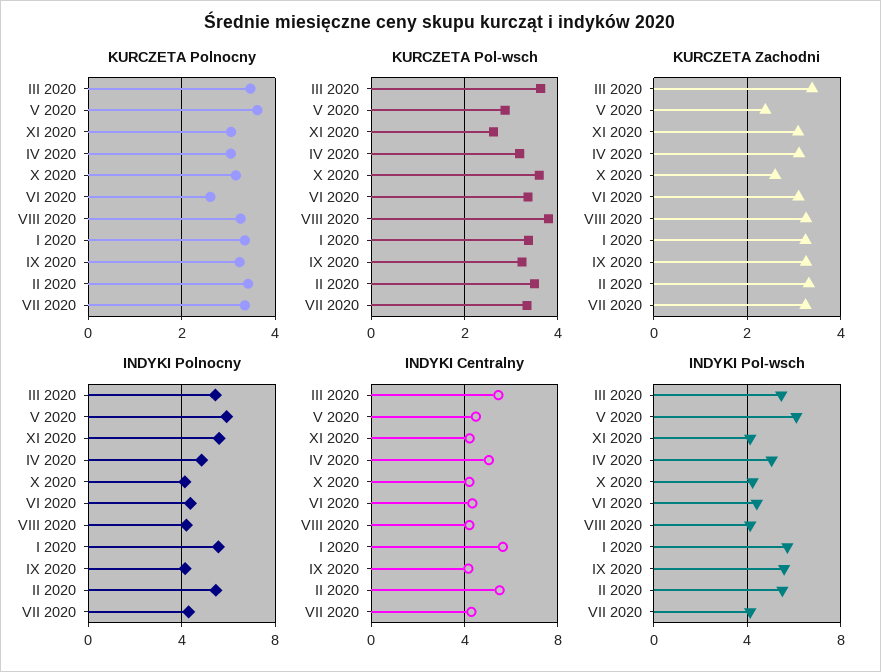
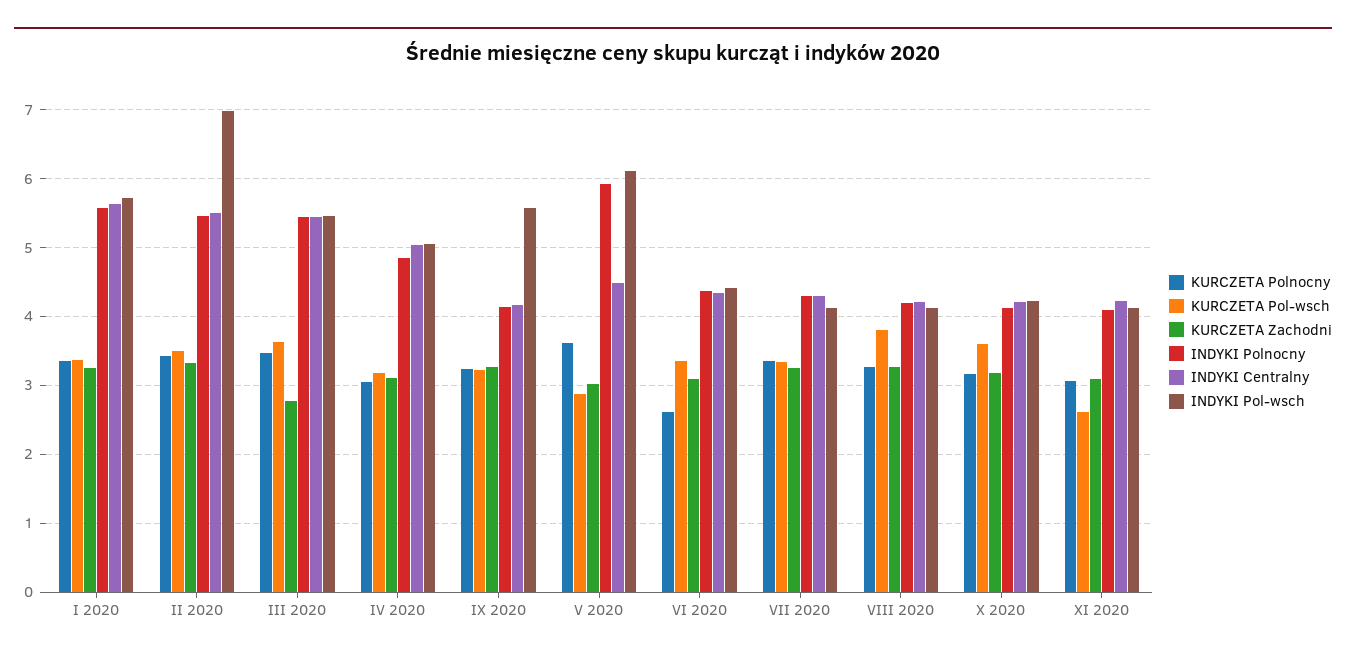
  {
    "KURCZETA Polnocny": {
      "III 2020": 3.5,
      "V 2020": 3.6,
      "XI 2020": 3.1,
      "IV 2020": 3.1,
      "X 2020": 3.2,
      "VI 2020": 2.6,
      "VIII 2020": 3.3,
      "I 2020": 3.4,
      "IX 2020": 3.2,
      "II 2020": 3.4,
      "VII 2020": 3.4
    },
    "KURCZETA Pol-wsch": {
      "III 2020": 3.6,
      "V 2020": 2.9,
      "XI 2020": 2.6,
      "IV 2020": 3.2,
      "X 2020": 3.6,
      "VI 2020": 3.4,
      "VIII 2020": 3.8,
      "I 2020": 3.4,
      "IX 2020": 3.2,
      "II 2020": 3.5,
      "VII 2020": 3.3
    },
    "KURCZETA Zachodni": {
-     "III 2020": 3.4,
+     "III 2020": 2.8,
-     "V 2020": 2.4,
+     "V 2020": 3,
      "XI 2020": 3.1,
      "IV 2020": 3.1,
-     "X 2020": 2.6,
+     "X 2020": 3.2,
      "VI 2020": 3.1,
      "VIII 2020": 3.3,
      "I 2020": 3.3,
      "IX 2020": 3.3,
      "II 2020": 3.3,
      "VII 2020": 3.3
    },
    "INDYKI Polnocny": {
      "III 2020": 5.4,
      "V 2020": 5.9,
-     "XI 2020": 5.5,
+     "XI 2020": 4.1,
      "IV 2020": 4.9,
      "X 2020": 4.1,
      "VI 2020": 4.4,
      "VIII 2020": 4.2,
      "I 2020": 5.6,
      "IX 2020": 4.1,
      "II 2020": 5.5,
      "VII 2020": 4.3
    },
    "INDYKI Centralny": {
      "III 2020": 5.5,
      "V 2020": 4.5,
      "XI 2020": 4.2,
      "IV 2020": 5,
      "X 2020": 4.2,
      "VI 2020": 4.3,
      "VIII 2020": 4.2,
      "I 2020": 5.6,
      "IX 2020": 4.2,
      "II 2020": 5.5,
      "VII 2020": 4.3
    },
    "INDYKI Pol-wsch": {
      "III 2020": 5.5,
      "V 2020": 6.1,
      "XI 2020": 4.1,
      "IV 2020": 5.1,
      "X 2020": 4.2,
      "VI 2020": 4.4,
      "VIII 2020": 4.1,
      "I 2020": 5.7,
      "IX 2020": 5.6,
-     "II 2020": 5.5,
+     "II 2020": 7,
      "VII 2020": 4.1
    }
  }

